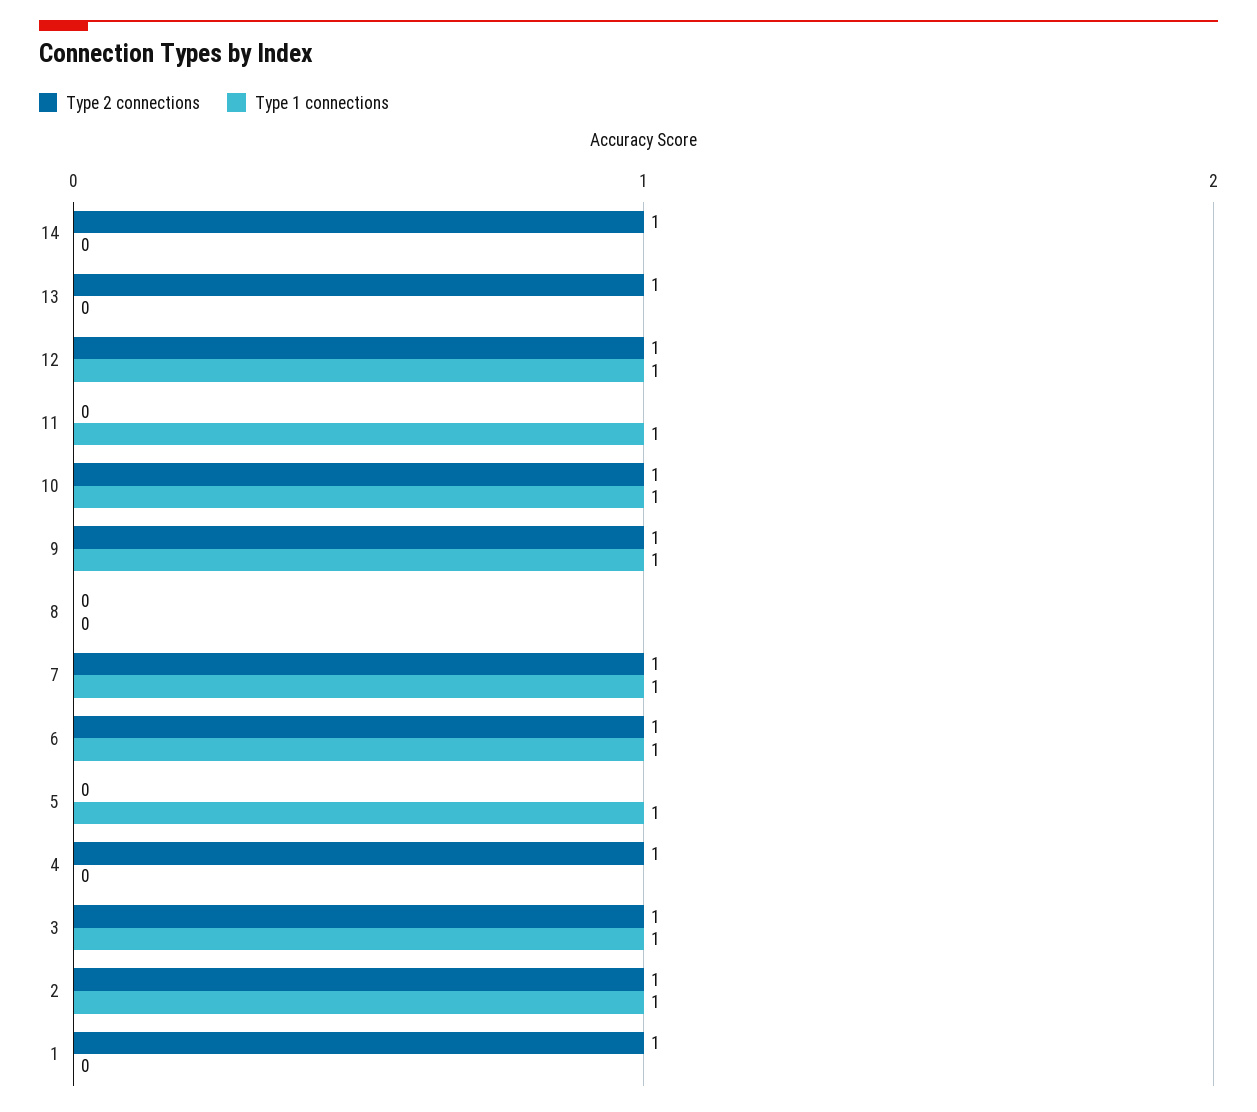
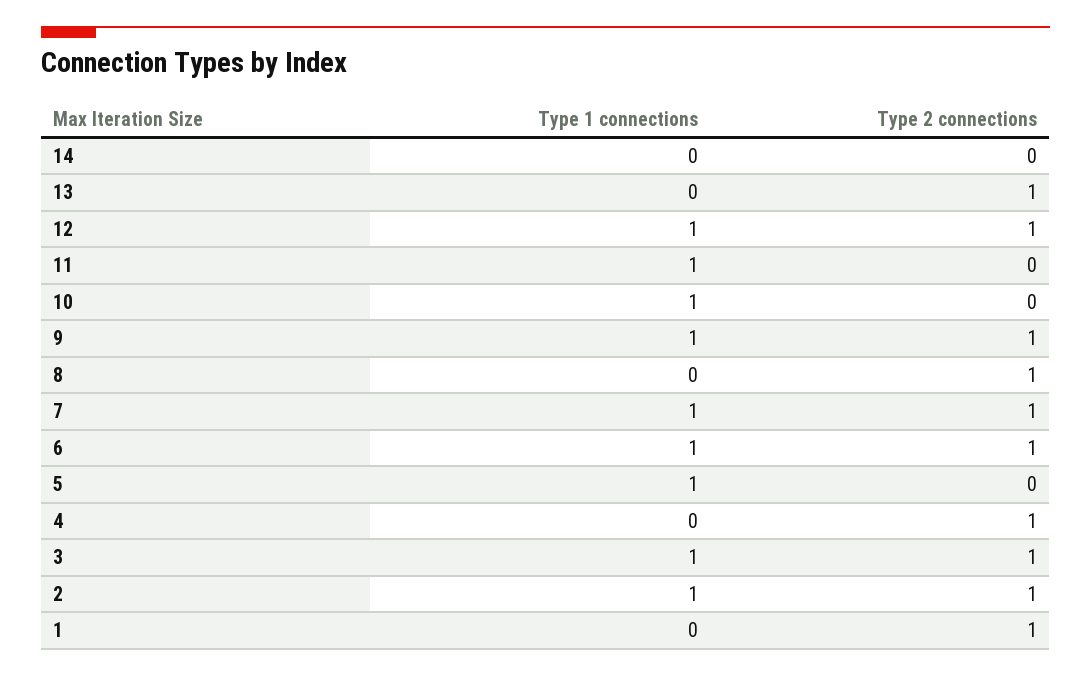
  {
    "Type 2 connections": {
-     "14": 1,
+     "14": 0,
      "13": 1,
      "12": 1,
      "11": 0,
-     "10": 1,
+     "10": 0,
      "9": 1,
-     "8": 0,
+     "8": 1,
      "7": 1,
      "6": 1,
      "5": 0,
      "4": 1,
      "3": 1,
      "2": 1,
      "1": 1
    },
    "Type 1 connections": {
      "14": 0,
      "13": 0,
      "12": 1,
      "11": 1,
      "10": 1,
      "9": 1,
      "8": 0,
      "7": 1,
      "6": 1,
      "5": 1,
      "4": 0,
      "3": 1,
      "2": 1,
      "1": 0
    }
  }

